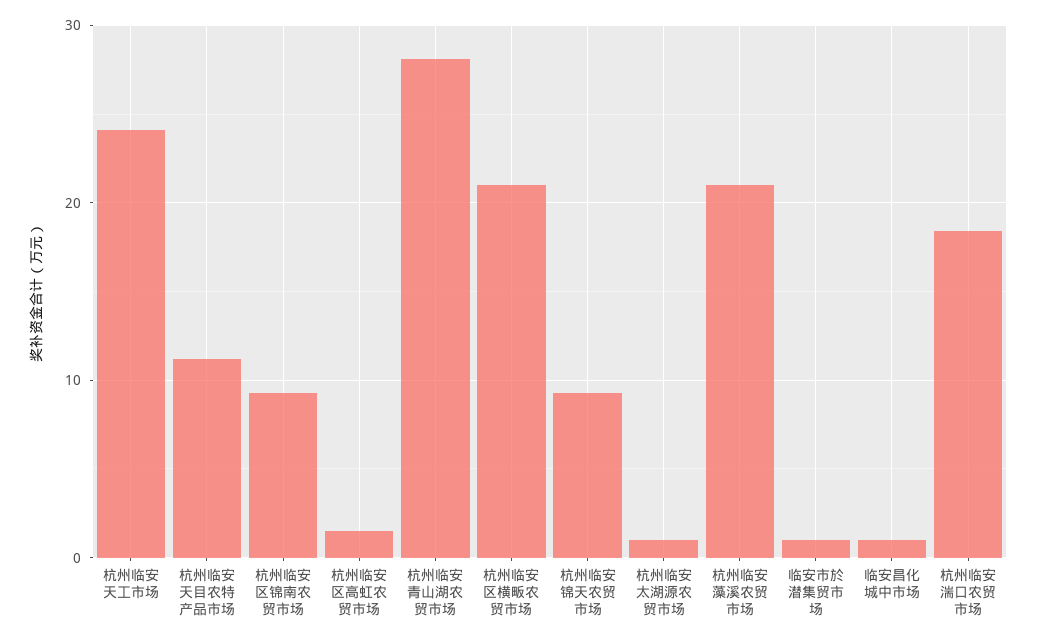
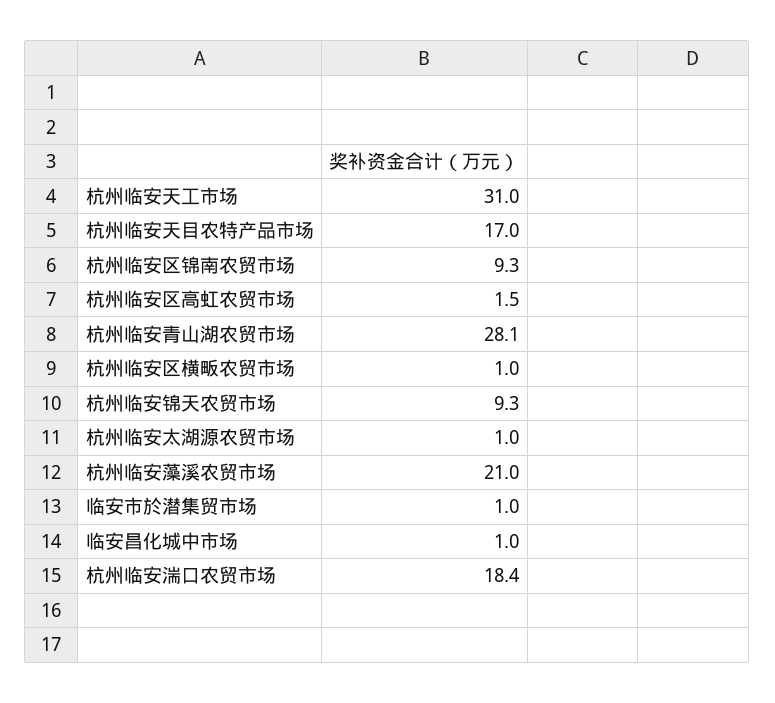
  {
-   "杭州临安天工市场": 24,
+   "杭州临安天工市场": 31,
-   "杭州临安天目农特产品市场": 11,
+   "杭州临安天目农特产品市场": 17,
    "杭州临安区锦南农贸市场": 9.3,
    "杭州临安区高虹农贸市场": 1.5,
    "杭州临安青山湖农贸市场": 28.1,
-   "杭州临安区横畈农贸市场": 21,
+   "杭州临安区横畈农贸市场": 1,
    "杭州临安锦天农贸市场": 9.3,
    "杭州临安太湖源农贸市场": 1,
    "杭州临安藻溪农贸市场": 21,
    "临安市於潜集贸市场": 1,
    "临安昌化城中市场": 1,
    "杭州临安湍口农贸市场": 18.4
  }

